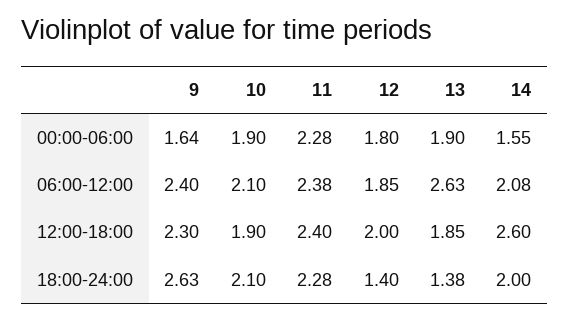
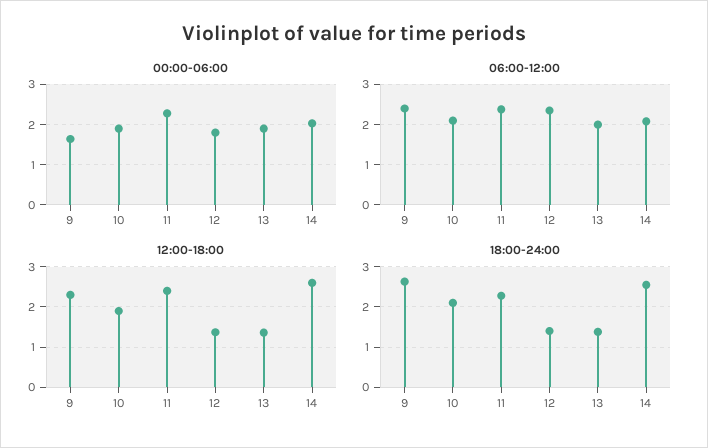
  {
    "00:00-06:00": {
      "9": 1.64,
      "10": 1.9,
      "11": 2.28,
      "12": 1.8,
      "13": 1.9,
-     "14": 1.55
+     "14": 2
    },
    "06:00-12:00": {
      "9": 2.4,
      "10": 2.1,
      "11": 2.38,
-     "12": 1.85,
+     "12": 2.4,
-     "13": 2.63,
+     "13": 2,
      "14": 2.08
    },
    "12:00-18:00": {
      "9": 2.3,
      "10": 1.9,
      "11": 2.4,
-     "12": 2,
+     "12": 1.4,
-     "13": 1.85,
+     "13": 1.4,
      "14": 2.6
    },
    "18:00-24:00": {
      "9": 2.63,
      "10": 2.1,
      "11": 2.28,
      "12": 1.4,
      "13": 1.38,
-     "14": 2
+     "14": 2.6
    }
  }

